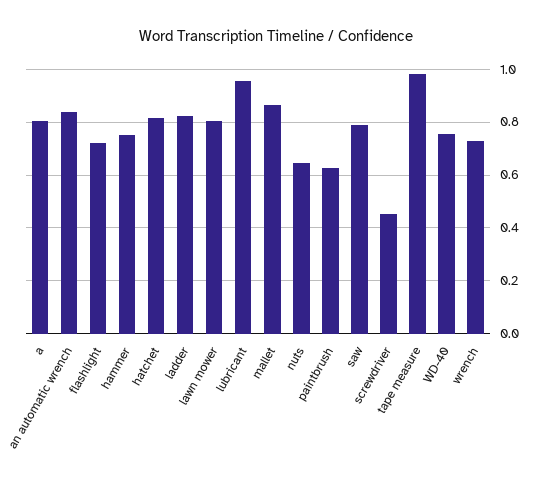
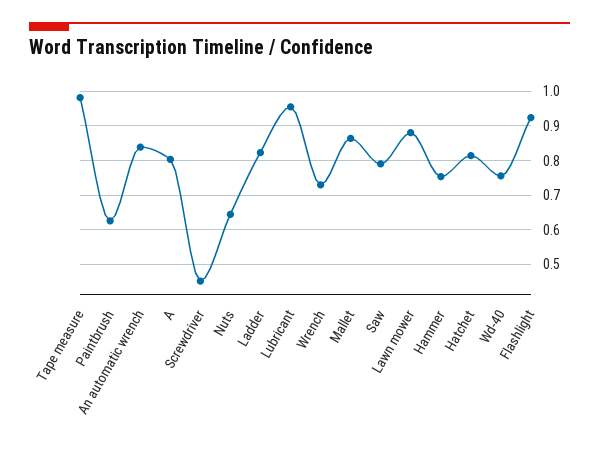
  {
    "a": 0.8,
    "an automatic wrench": 0.84,
-   "flashlight": 0.725,
+   "flashlight": 0.92,
    "hammer": 0.76,
    "hatchet": 0.82,
    "ladder": 0.82,
-   "lawn mower": 0.8,
+   "lawn mower": 0.88,
    "lubricant": 0.96,
    "mallet": 0.86,
    "nuts": 0.64,
    "paintbrush": 0.62,
    "saw": 0.8,
    "screwdriver": 0.46,
    "tape measure": 0.98,
    "WD-40": 0.76,
    "wrench": 0.72
  }

